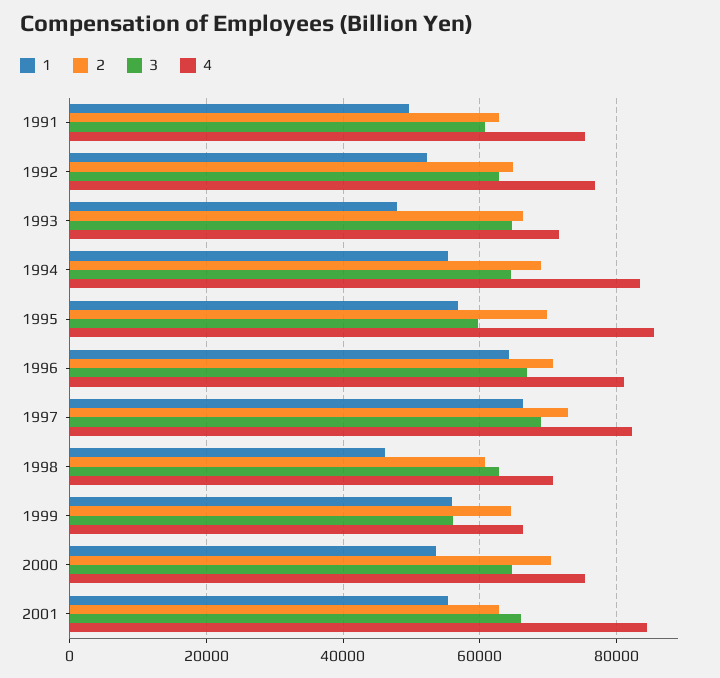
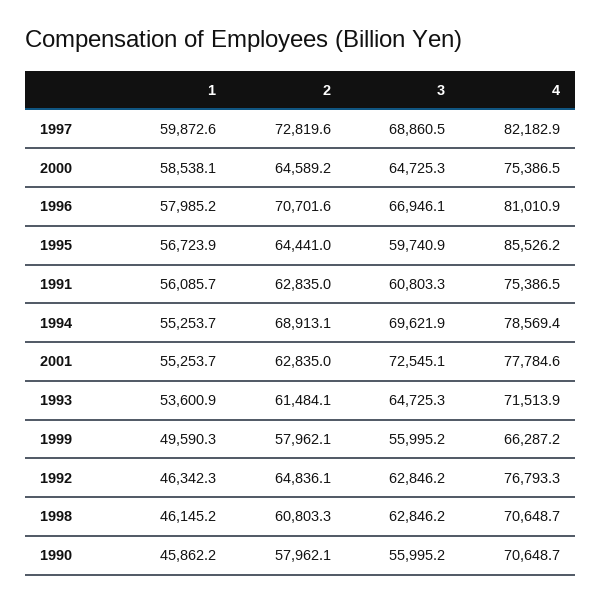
  {
    "1": {
-     "1991": 50000,
+     "1991": 56085.7,
-     "1992": 52000,
+     "1992": 46342.3,
-     "1993": 48000,
+     "1993": 53600.9,
      "1994": 55253.7,
      "1995": 56723.9,
-     "1996": 64000,
+     "1996": 57985.2,
-     "1997": 66000,
+     "1997": 59872.6,
      "1998": 46145.2,
-     "1999": 56000,
+     "1999": 49590.3,
-     "2000": 54000,
+     "2000": 58538.1,
-     "2001": 55253.7
+     "2001": 55253.7,
+     "1990": 45862.2
    },
    "2": {
      "1991": 62835,
      "1992": 64836.1,
-     "1993": 66000,
+     "1993": 61484.1,
      "1994": 68913.1,
-     "1995": 70000,
+     "1995": 64441,
      "1996": 70701.6,
      "1997": 72819.6,
      "1998": 60803.3,
-     "1999": 64000,
+     "1999": 57962.1,
-     "2000": 70000,
+     "2000": 64589.2,
-     "2001": 62835
+     "2001": 62835,
+     "1990": 57962.1
    },
    "3": {
      "1991": 60803.3,
      "1992": 62846.2,
      "1993": 64725.3,
-     "1994": 64000,
+     "1994": 69621.9,
      "1995": 59740.9,
      "1996": 66946.1,
      "1997": 68860.5,
      "1998": 62846.2,
      "1999": 55995.2,
      "2000": 64725.3,
-     "2001": 66000
+     "2001": 72545.1,
+     "1990": 55995.2
    },
    "4": {
      "1991": 75386.5,
      "1992": 76793.3,
      "1993": 71513.9,
-     "1994": 84000,
+     "1994": 78569.4,
      "1995": 85526.2,
      "1996": 81010.9,
      "1997": 82182.9,
      "1998": 70648.7,
      "1999": 66287.2,
      "2000": 75386.5,
-     "2001": 84000
+     "2001": 77784.6,
+     "1990": 70648.7
    }
  }

